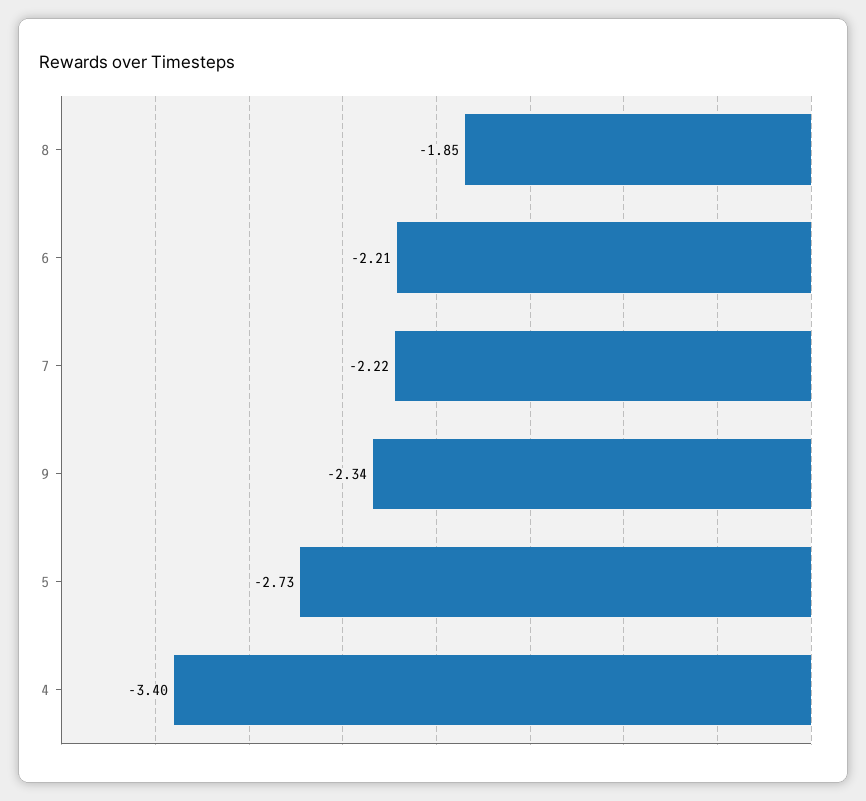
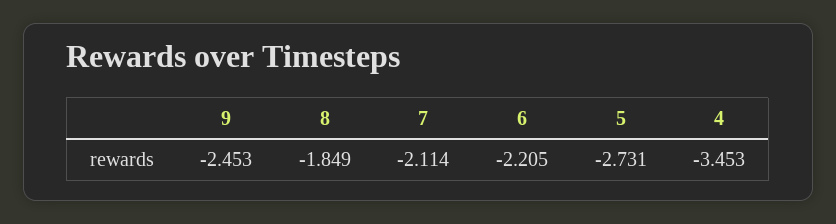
  {
    "8": -1.849,
    "6": -2.205,
-   "7": -2.22,
+   "7": -2.114,
-   "9": -2.34,
+   "9": -2.453,
    "5": -2.731,
-   "4": -3.4
+   "4": -3.453
  }

